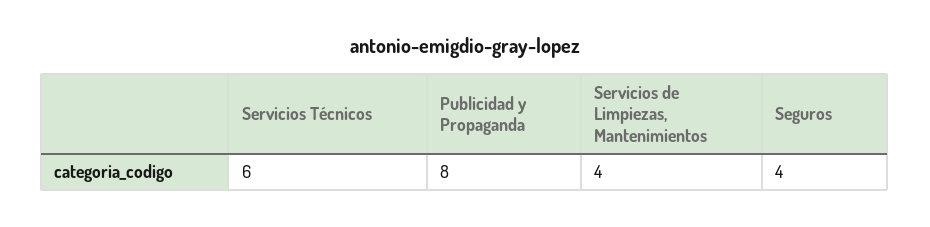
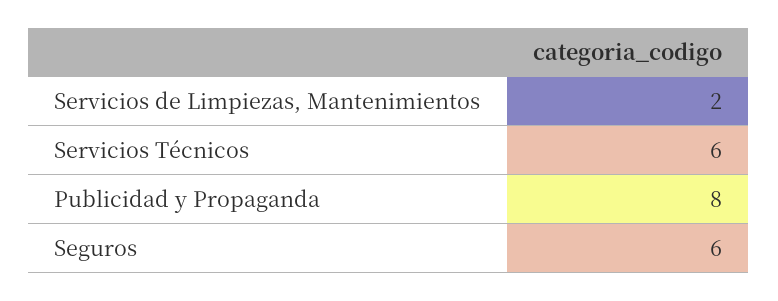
  {
    "Servicios Técnicos": 6,
    "Publicidad y Propaganda": 8,
-   "Servicios de Limpiezas, Mantenimientos": 4,
+   "Servicios de Limpiezas, Mantenimientos": 2,
-   "Seguros": 4
+   "Seguros": 6
  }

